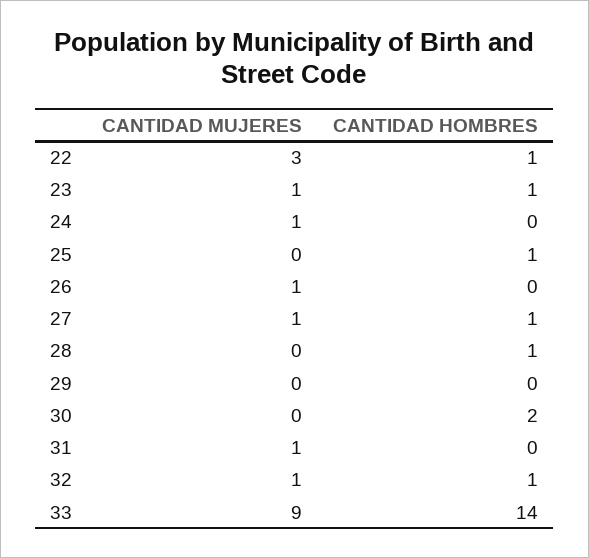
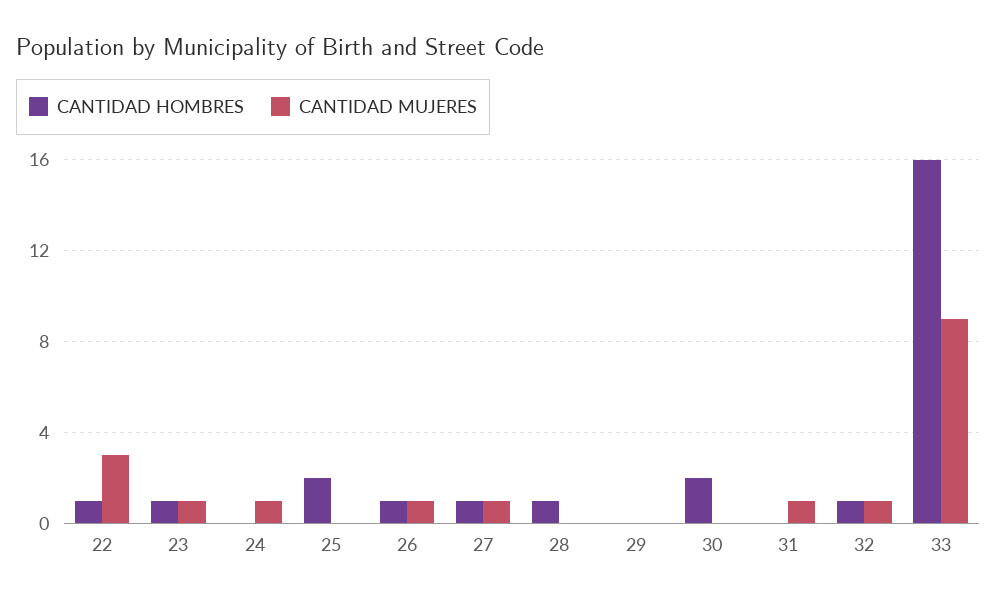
  {
    "CANTIDAD MUJERES": {
      "22": 3,
      "23": 1,
      "24": 1,
      "25": 0,
      "26": 1,
      "27": 1,
      "28": 0,
      "29": 0,
      "30": 0,
      "31": 1,
      "32": 1,
      "33": 9
    },
    "CANTIDAD HOMBRES": {
      "22": 1,
      "23": 1,
      "24": 0,
-     "25": 1,
+     "25": 2,
-     "26": 0,
+     "26": 1,
      "27": 1,
      "28": 1,
      "29": 0,
      "30": 2,
      "31": 0,
      "32": 1,
-     "33": 14
+     "33": 16
    }
  }

